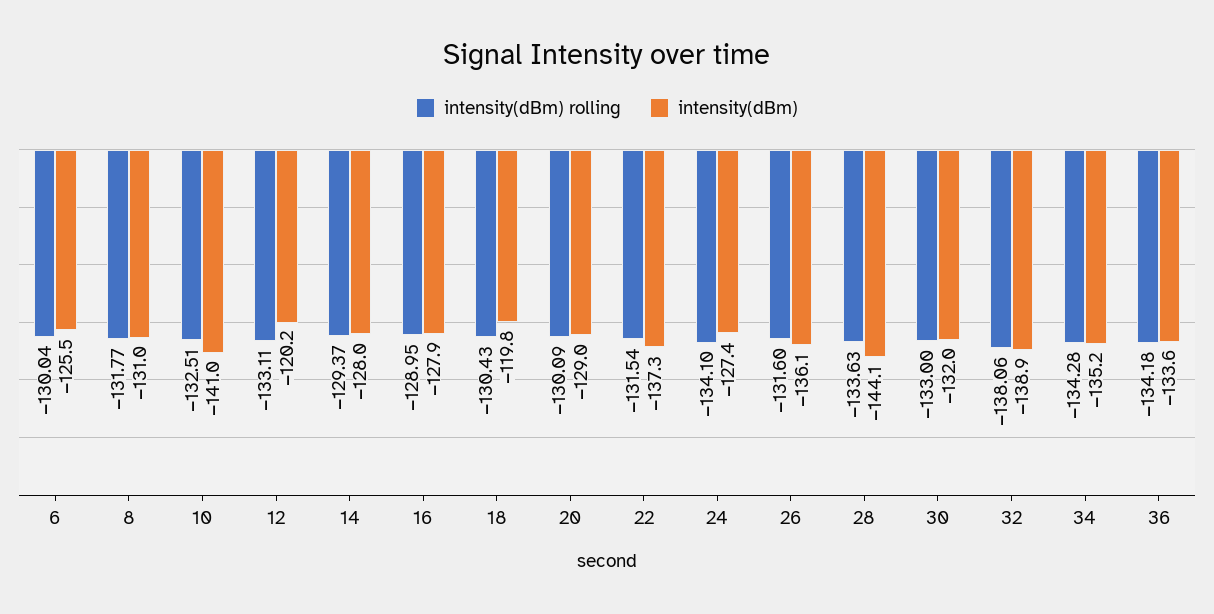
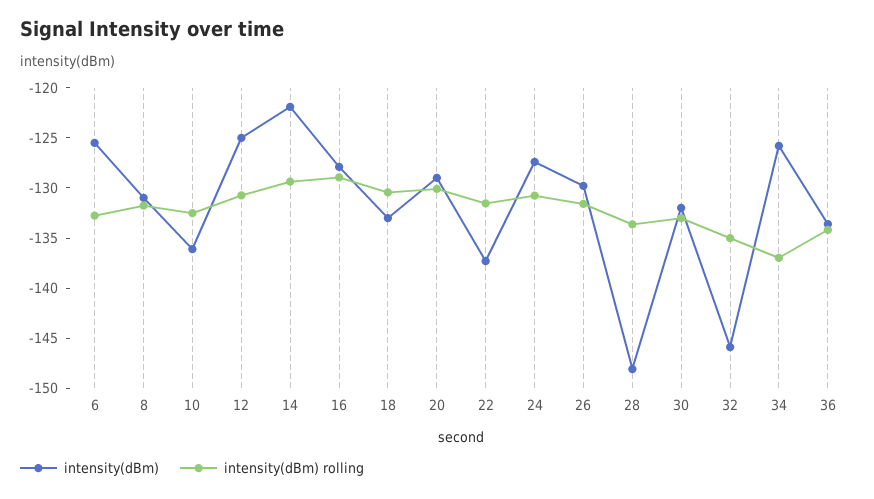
  {
    "intensity(dBm) rolling": {
-     "6": -130.04,
+     "6": -133,
      "8": -131.77,
      "10": -132.51,
-     "12": -133.11,
+     "12": -131,
      "14": -129.37,
      "16": -128.95,
      "18": -130.43,
      "20": -130.09,
      "22": -131.54,
-     "24": -134.1,
+     "24": -131,
      "26": -131.6,
      "28": -133.63,
      "30": -133,
-     "32": -138.06,
+     "32": -135,
-     "34": -134.28,
+     "34": -137,
      "36": -134.18
    },
    "intensity(dBm)": {
      "6": -125.5,
      "8": -131,
-     "10": -141,
+     "10": -136,
-     "12": -120.2,
+     "12": -125,
-     "14": -128,
+     "14": -122,
      "16": -127.9,
-     "18": -119.8,
+     "18": -133,
      "20": -129,
      "22": -137.3,
      "24": -127.4,
-     "26": -136.1,
+     "26": -130,
-     "28": -144.1,
+     "28": -148,
      "30": -132,
-     "32": -138.9,
+     "32": -146,
-     "34": -135.2,
+     "34": -126,
      "36": -133.6
    }
  }

